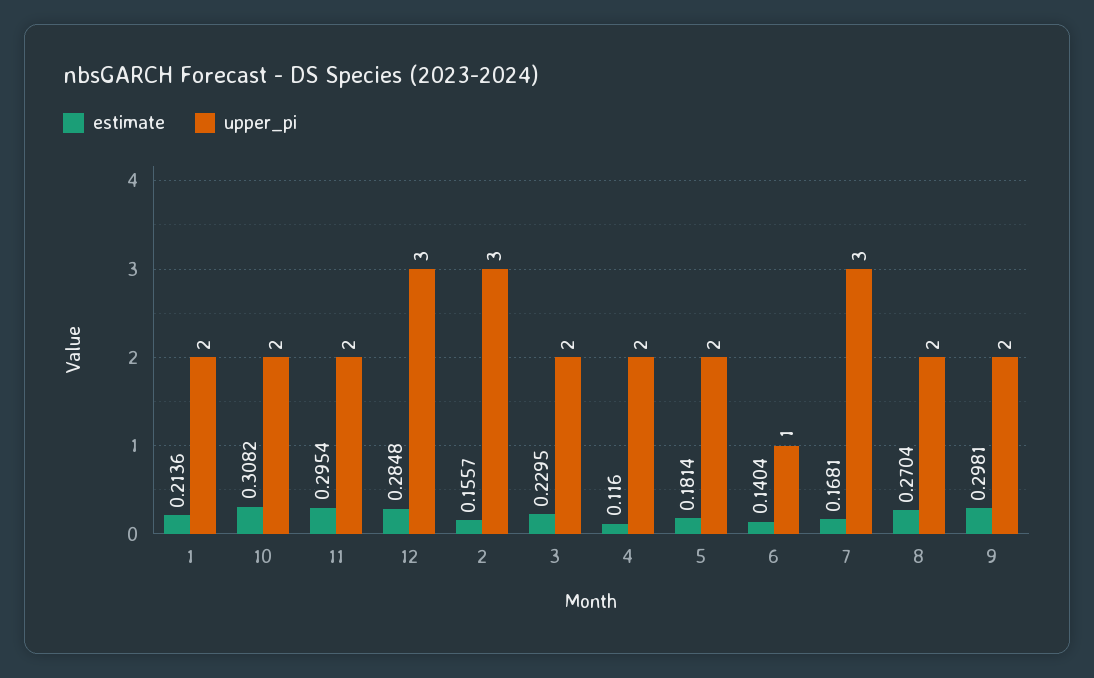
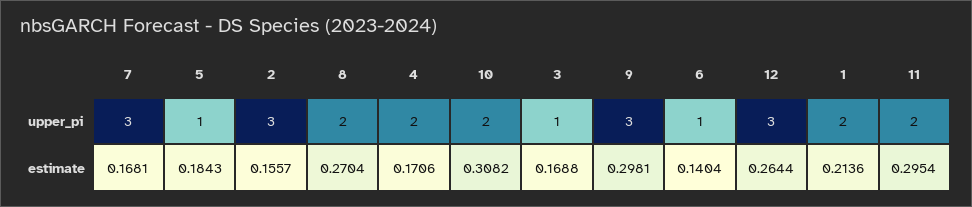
  {
    "estimate": {
      "1": 0.2136,
      "10": 0.3082,
      "11": 0.2954,
-     "12": 0.2848,
+     "12": 0.2644,
      "2": 0.1557,
-     "3": 0.2295,
+     "3": 0.1688,
-     "4": 0.116,
+     "4": 0.1706,
-     "5": 0.1814,
+     "5": 0.1843,
      "6": 0.1404,
      "7": 0.1681,
      "8": 0.2704,
      "9": 0.2981
    },
    "upper_pi": {
      "1": 2,
      "10": 2,
      "11": 2,
      "12": 3,
      "2": 3,
-     "3": 2,
+     "3": 1,
      "4": 2,
-     "5": 2,
+     "5": 1,
      "6": 1,
      "7": 3,
      "8": 2,
-     "9": 2
+     "9": 3
    }
  }

